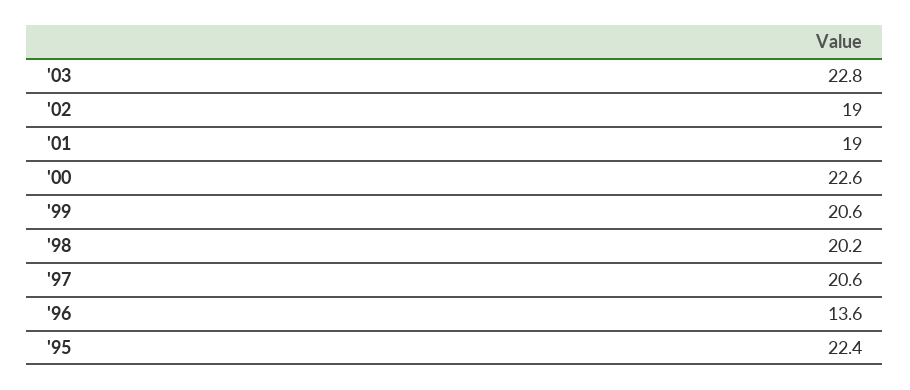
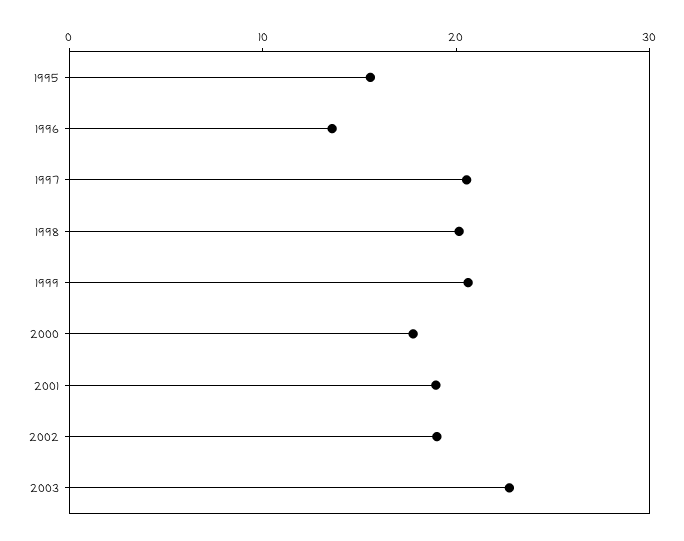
  {
    "'03": 22.8,
    "'02": 19,
    "'01": 19,
-   "'00": 22.6,
+   "'00": 18,
    "'99": 20.6,
    "'98": 20.2,
    "'97": 20.6,
    "'96": 13.6,
-   "'95": 22.4
+   "'95": 16
  }

